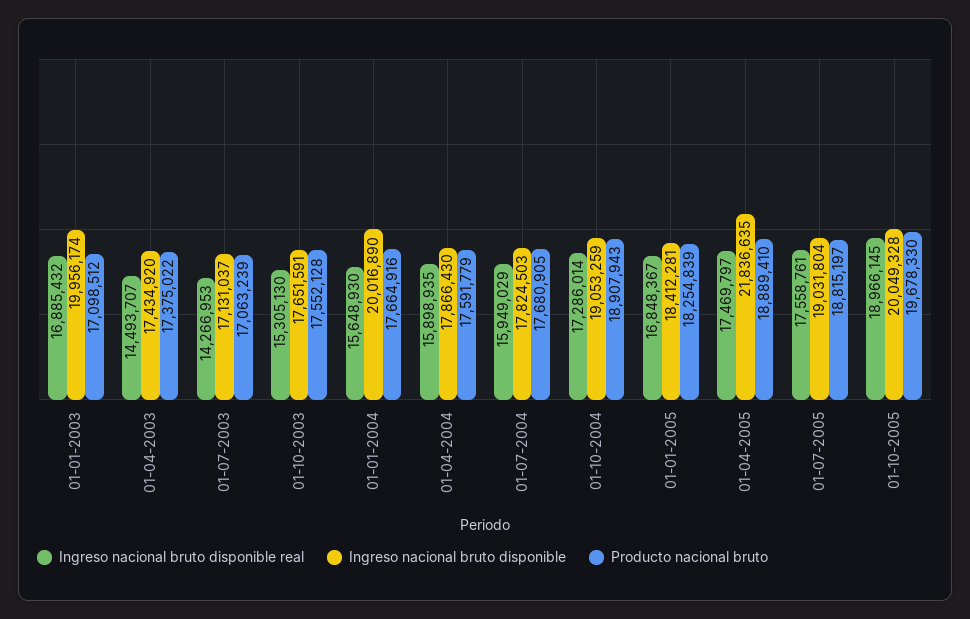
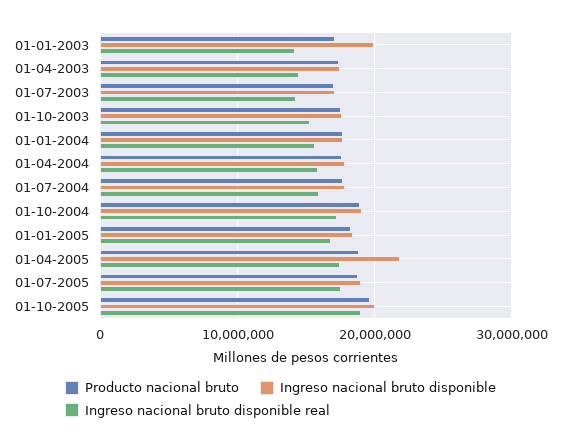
  {
    "Ingreso nacional bruto disponible real": {
-     "01-01-2003": 16885432,
+     "01-01-2003": 14000000,
      "01-04-2003": 14493707,
      "01-07-2003": 14266953,
      "01-10-2003": 15305130,
      "01-01-2004": 15648930,
      "01-04-2004": 15898935,
      "01-07-2004": 15949029,
      "01-10-2004": 17286014,
      "01-01-2005": 16848367,
      "01-04-2005": 17469797,
      "01-07-2005": 17558761,
      "01-10-2005": 18966145
    },
    "Ingreso nacional bruto disponible": {
      "01-01-2003": 19956174,
      "01-04-2003": 17434920,
      "01-07-2003": 17131037,
      "01-10-2003": 17651591,
-     "01-01-2004": 20016890,
+     "01-01-2004": 18000000,
      "01-04-2004": 17866430,
      "01-07-2004": 17824503,
      "01-10-2004": 19053259,
      "01-01-2005": 18412281,
      "01-04-2005": 21836635,
      "01-07-2005": 19031804,
      "01-10-2005": 20049328
    },
    "Producto nacional bruto": {
      "01-01-2003": 17098512,
      "01-04-2003": 17375022,
      "01-07-2003": 17063239,
      "01-10-2003": 17552128,
      "01-01-2004": 17664916,
      "01-04-2004": 17591779,
      "01-07-2004": 17680905,
      "01-10-2004": 18907943,
      "01-01-2005": 18254839,
      "01-04-2005": 18889410,
      "01-07-2005": 18815197,
      "01-10-2005": 19678330
    }
  }

